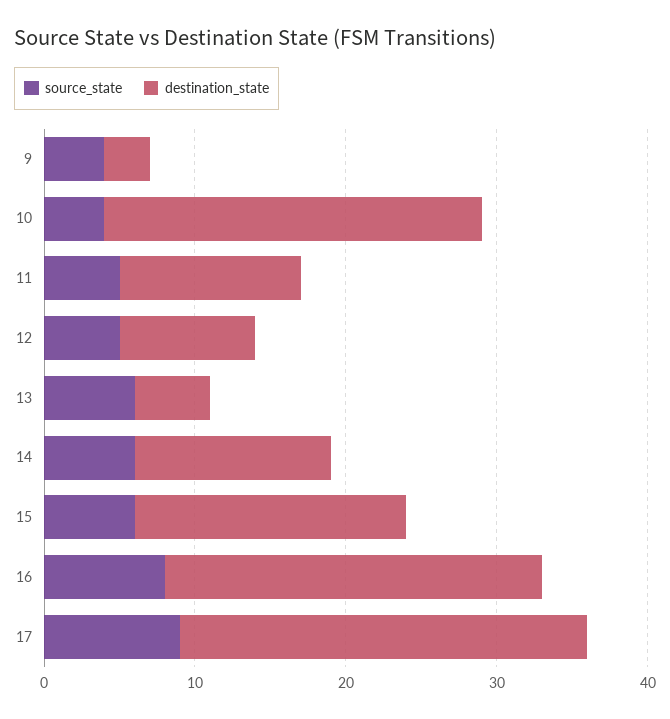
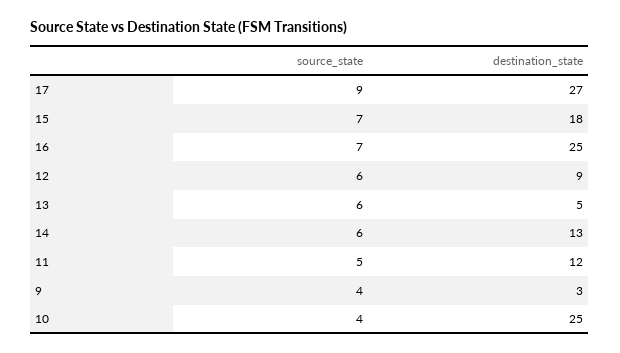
  {
    "source_state": {
      "9": 4,
      "10": 4,
      "11": 5,
-     "12": 5,
+     "12": 6,
      "13": 6,
      "14": 6,
-     "15": 6,
+     "15": 7,
-     "16": 8,
+     "16": 7,
      "17": 9
    },
    "destination_state": {
      "9": 3,
      "10": 25,
      "11": 12,
      "12": 9,
      "13": 5,
      "14": 13,
      "15": 18,
      "16": 25,
      "17": 27
    }
  }

